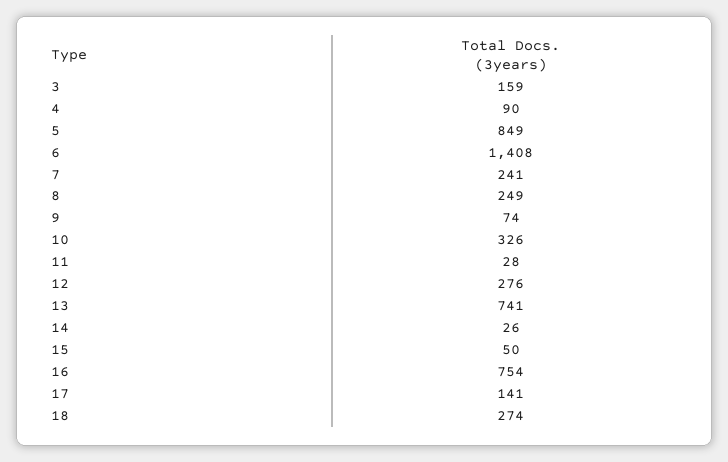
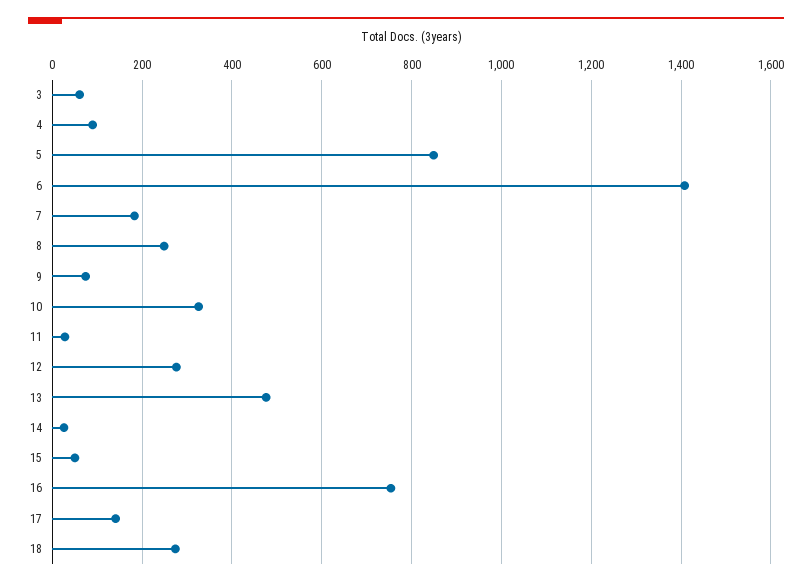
  {
-   "3": 159,
+   "3": 60,
    "4": 90,
    "5": 849,
    "6": 1408,
-   "7": 241,
+   "7": 180,
    "8": 249,
    "9": 74,
    "10": 326,
    "11": 28,
    "12": 276,
-   "13": 741,
+   "13": 480,
    "14": 26,
    "15": 50,
    "16": 754,
    "17": 141,
    "18": 274
  }

